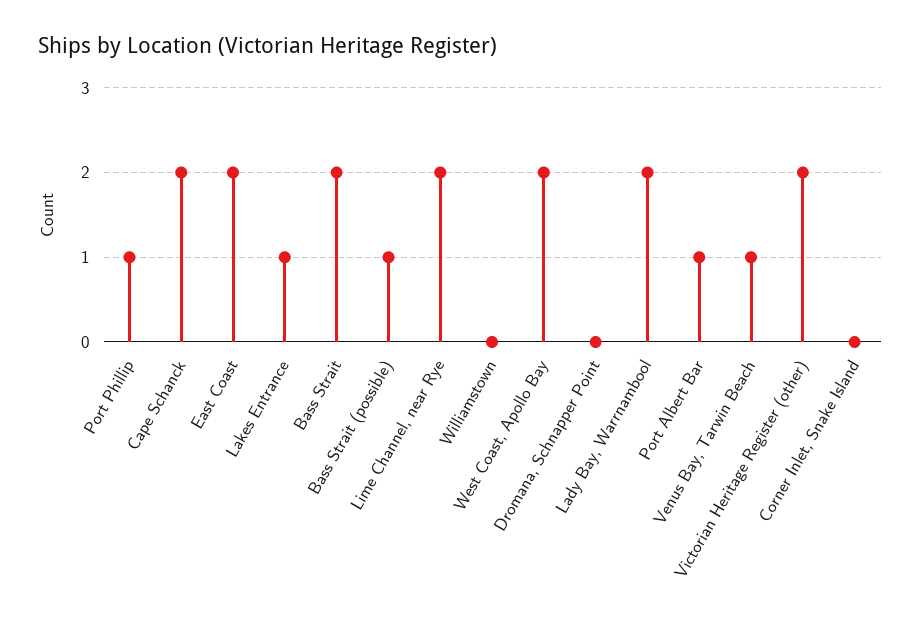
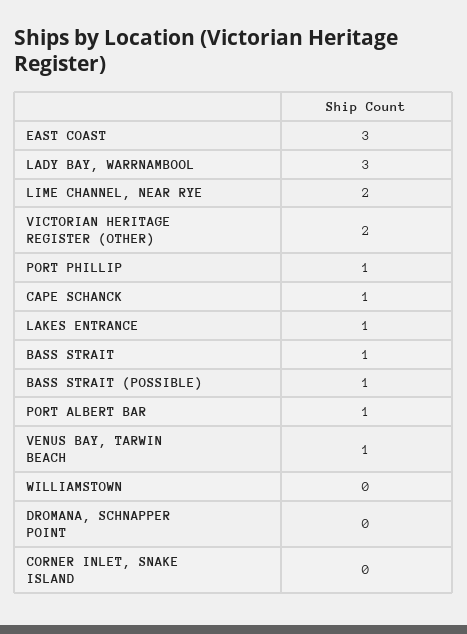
  {
    "Port Phillip": 1,
-   "Cape Schanck": 2,
+   "Cape Schanck": 1,
-   "East Coast": 2,
+   "East Coast": 3,
    "Lakes Entrance": 1,
-   "Bass Strait": 2,
+   "Bass Strait": 1,
    "Bass Strait (possible)": 1,
    "Lime Channel, near Rye": 2,
    "Williamstown": 0,
-   "West Coast, Apollo Bay": 2,
    "Dromana, Schnapper Point": 0,
-   "Lady Bay, Warrnambool": 2,
+   "Lady Bay, Warrnambool": 3,
    "Port Albert Bar": 1,
    "Venus Bay, Tarwin Beach": 1,
    "Victorian Heritage Register (other)": 2,
    "Corner Inlet, Snake Island": 0
  }

